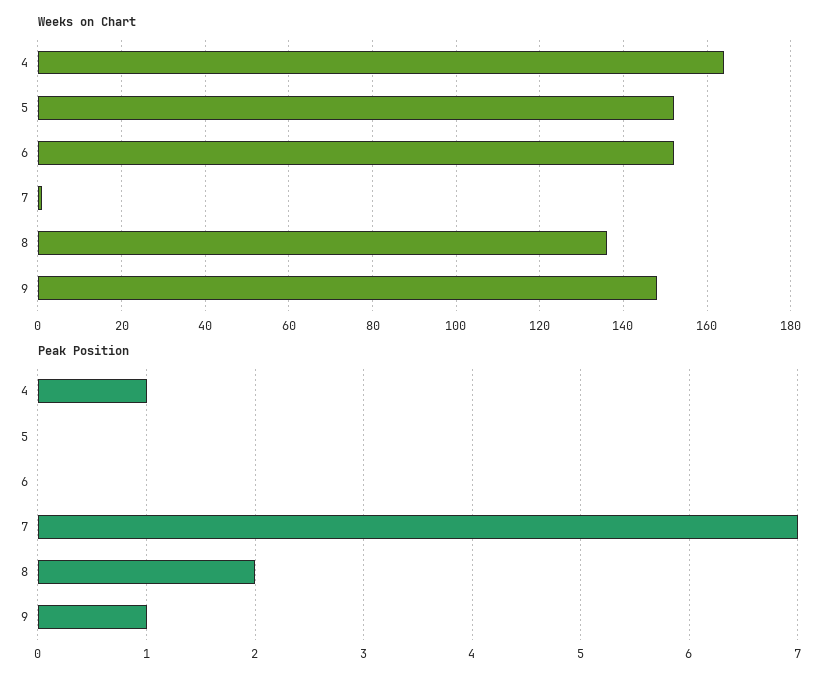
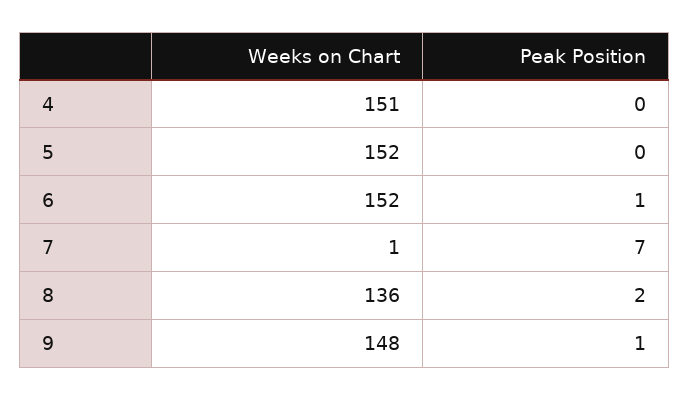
  {
    "Weeks on Chart": {
-     "4": 165,
+     "4": 151,
      "5": 152,
      "6": 152,
      "7": 1,
      "8": 136,
      "9": 148
    },
    "Peak Position": {
-     "4": 1,
+     "4": 0,
      "5": 0,
-     "6": 0,
+     "6": 1,
      "7": 7,
      "8": 2,
      "9": 1
    }
  }

